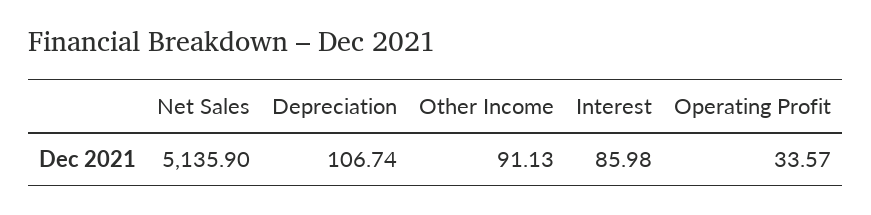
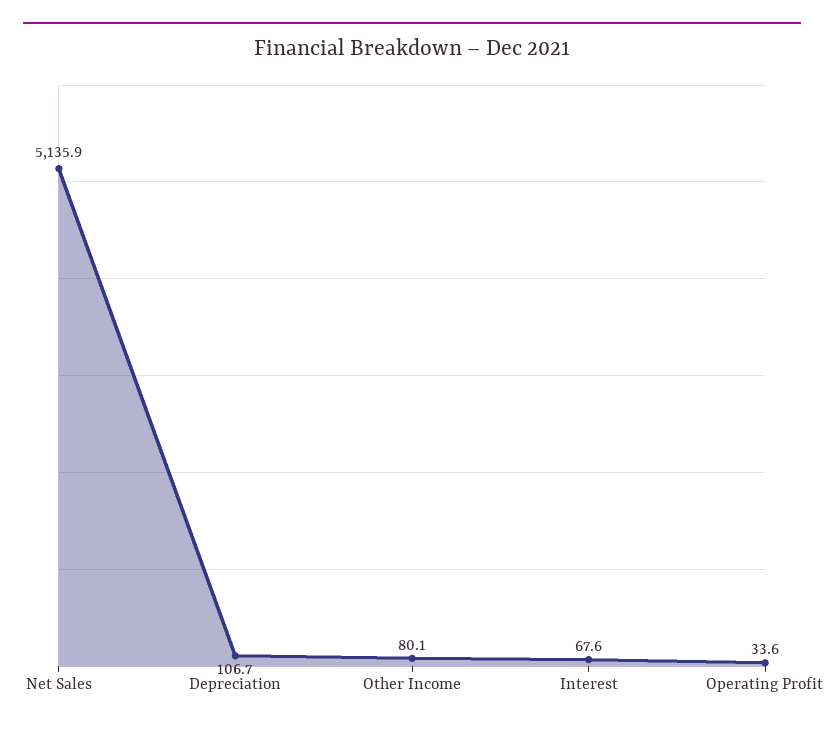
  {
    "Net Sales": 5135.9,
    "Depreciation": 106.74,
-   "Other Income": 91.13,
+   "Other Income": 80.1,
-   "Interest": 85.98,
+   "Interest": 67.6,
    "Operating Profit": 33.57
  }

